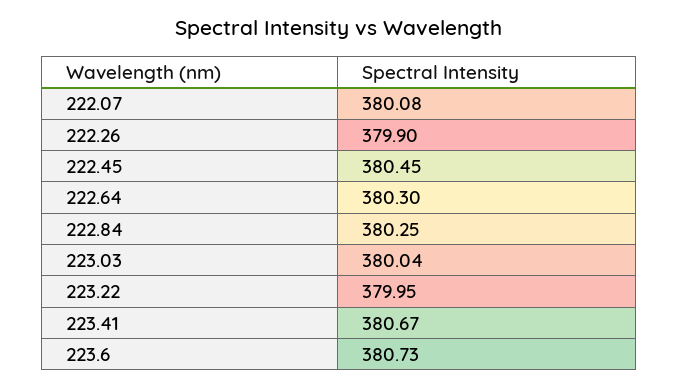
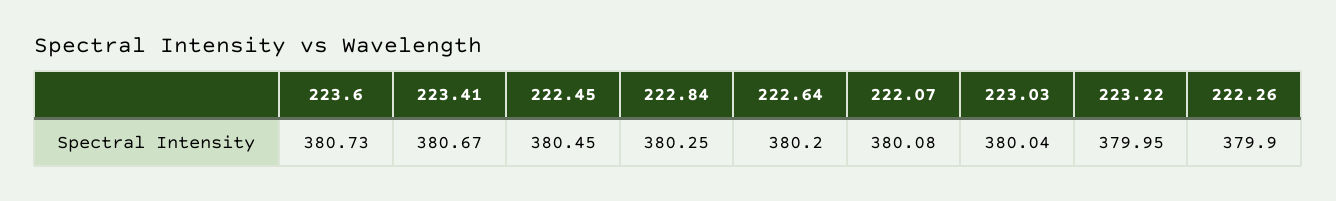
  {
    "222.07": 380.08,
    "222.26": 379.9,
    "222.45": 380.45,
-   "222.64": 380.3,
+   "222.64": 380.2,
    "222.84": 380.25,
    "223.03": 380.04,
    "223.22": 379.95,
    "223.41": 380.67,
    "223.6": 380.73
  }

